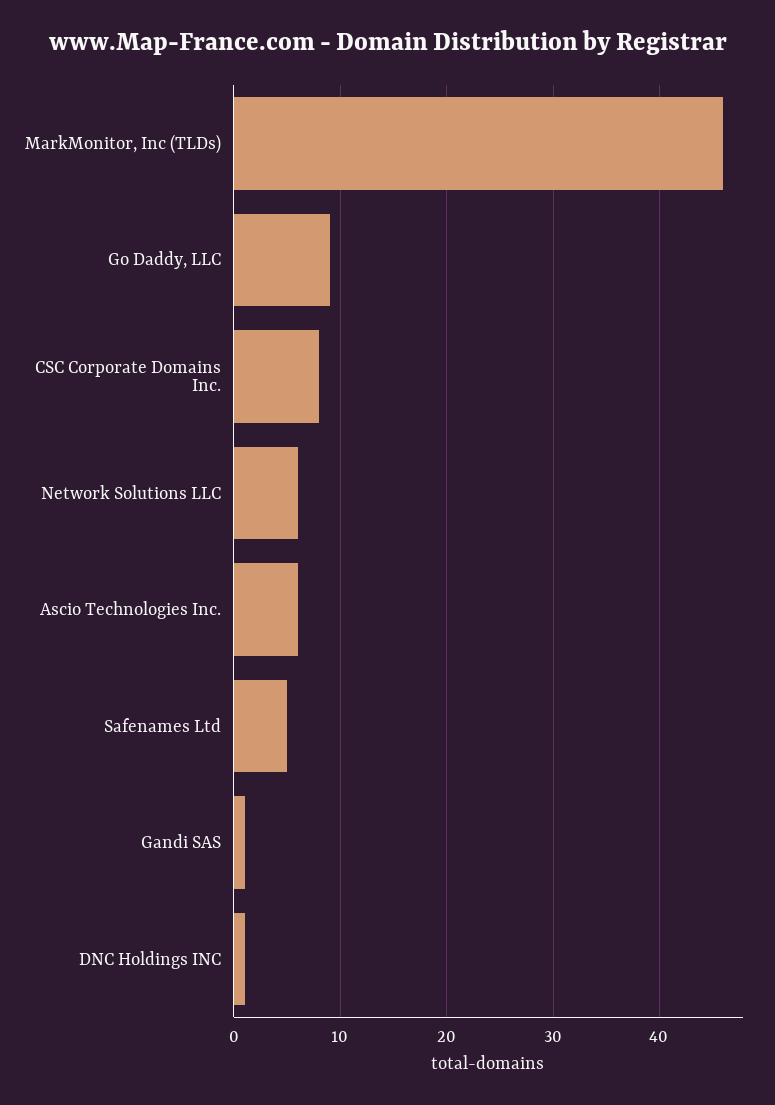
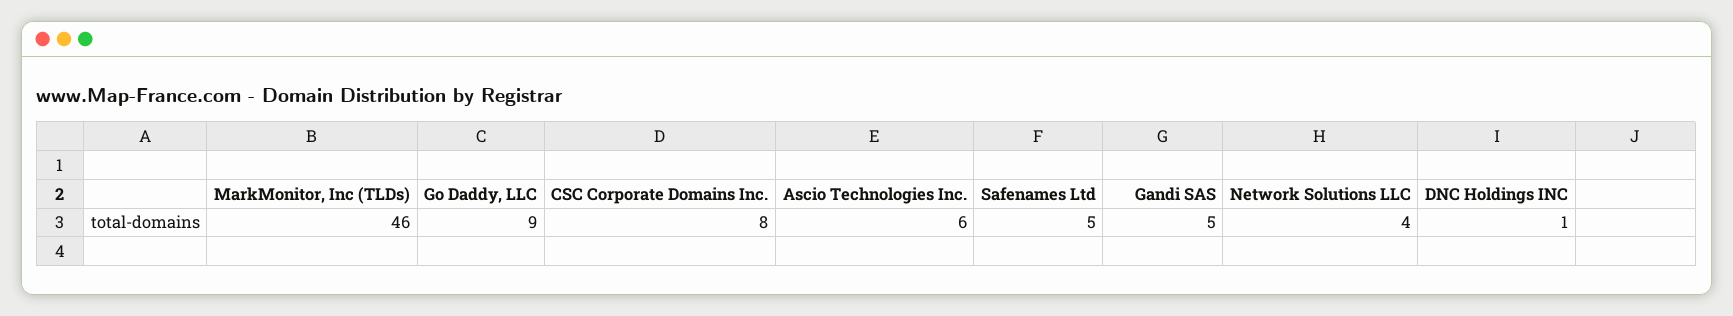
  {
    "MarkMonitor, Inc (TLDs)": 46,
    "Go Daddy, LLC": 9,
    "CSC Corporate Domains Inc.": 8,
-   "Network Solutions LLC": 6,
+   "Network Solutions LLC": 4,
    "Ascio Technologies Inc.": 6,
    "Safenames Ltd": 5,
-   "Gandi SAS": 1,
+   "Gandi SAS": 5,
    "DNC Holdings INC": 1
  }

